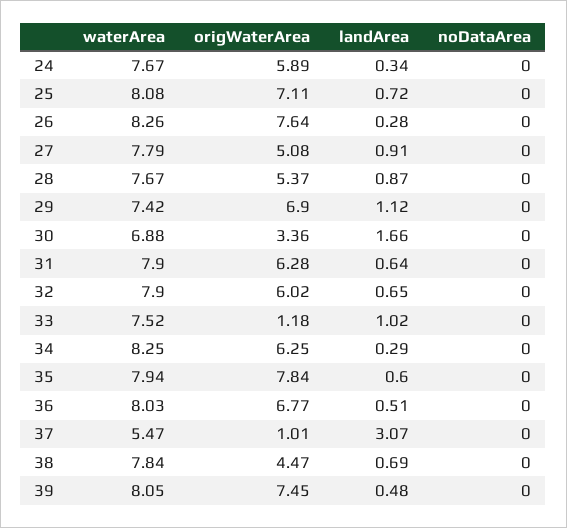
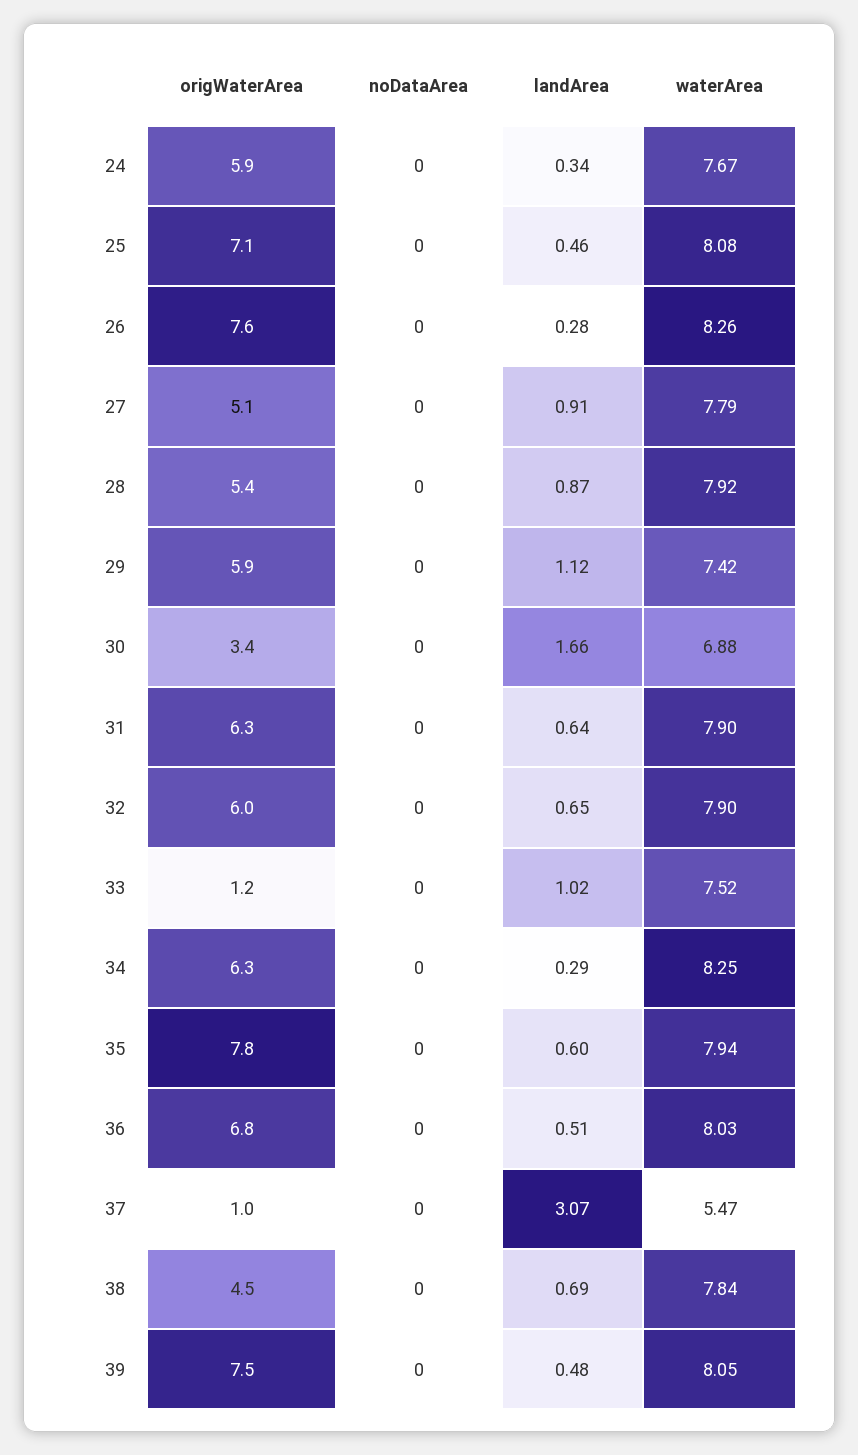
  {
    "waterArea": {
      "24": 7.67,
      "25": 8.08,
      "26": 8.26,
      "27": 7.79,
-     "28": 7.67,
+     "28": 7.92,
      "29": 7.42,
      "30": 6.88,
      "31": 7.9,
      "32": 7.9,
      "33": 7.52,
      "34": 8.25,
      "35": 7.94,
      "36": 8.03,
      "37": 5.47,
      "38": 7.84,
      "39": 8.05
    },
    "origWaterArea": {
      "24": 5.89,
      "25": 7.11,
      "26": 7.64,
      "27": 5.08,
      "28": 5.37,
-     "29": 6.9,
+     "29": 5.9,
      "30": 3.36,
      "31": 6.28,
      "32": 6.02,
      "33": 1.18,
      "34": 6.25,
      "35": 7.84,
      "36": 6.77,
      "37": 1.01,
      "38": 4.47,
      "39": 7.45
    },
    "landArea": {
      "24": 0.34,
-     "25": 0.72,
+     "25": 0.46,
      "26": 0.28,
      "27": 0.91,
      "28": 0.87,
      "29": 1.12,
      "30": 1.66,
      "31": 0.64,
      "32": 0.65,
      "33": 1.02,
      "34": 0.29,
      "35": 0.6,
      "36": 0.51,
      "37": 3.07,
      "38": 0.69,
      "39": 0.48
    },
    "noDataArea": {
      "24": 0,
      "25": 0,
      "26": 0,
      "27": 0,
      "28": 0,
      "29": 0,
      "30": 0,
      "31": 0,
      "32": 0,
      "33": 0,
      "34": 0,
      "35": 0,
      "36": 0,
      "37": 0,
      "38": 0,
      "39": 0
    }
  }

